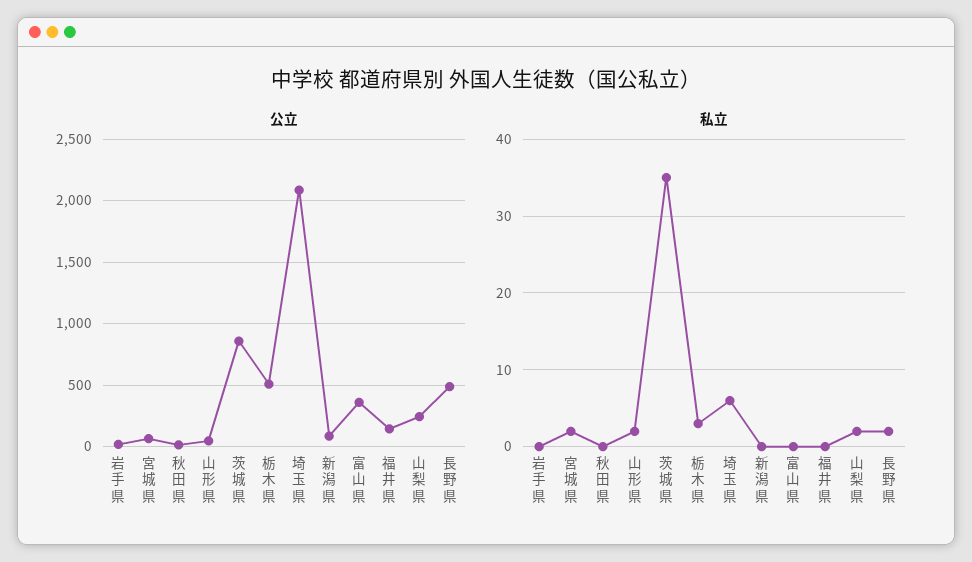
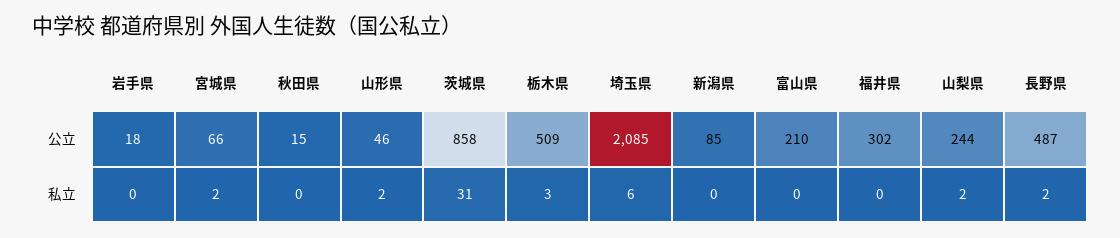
  {
    "公立": {
      "岩手県": 18,
      "宮城県": 66,
      "秋田県": 15,
      "山形県": 46,
      "茨城県": 858,
      "栃木県": 509,
      "埼玉県": 2085,
      "新潟県": 85,
-     "富山県": 350,
+     "富山県": 210,
-     "福井県": 150,
+     "福井県": 302,
      "山梨県": 244,
      "長野県": 487
    },
    "私立": {
      "岩手県": 0,
      "宮城県": 2,
      "秋田県": 0,
      "山形県": 2,
-     "茨城県": 35,
+     "茨城県": 31,
      "栃木県": 3,
      "埼玉県": 6,
      "新潟県": 0,
      "富山県": 0,
      "福井県": 0,
      "山梨県": 2,
      "長野県": 2
    }
  }

